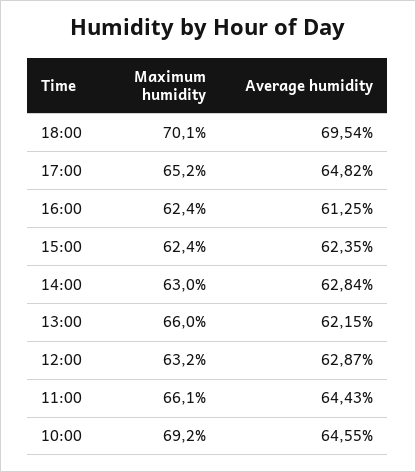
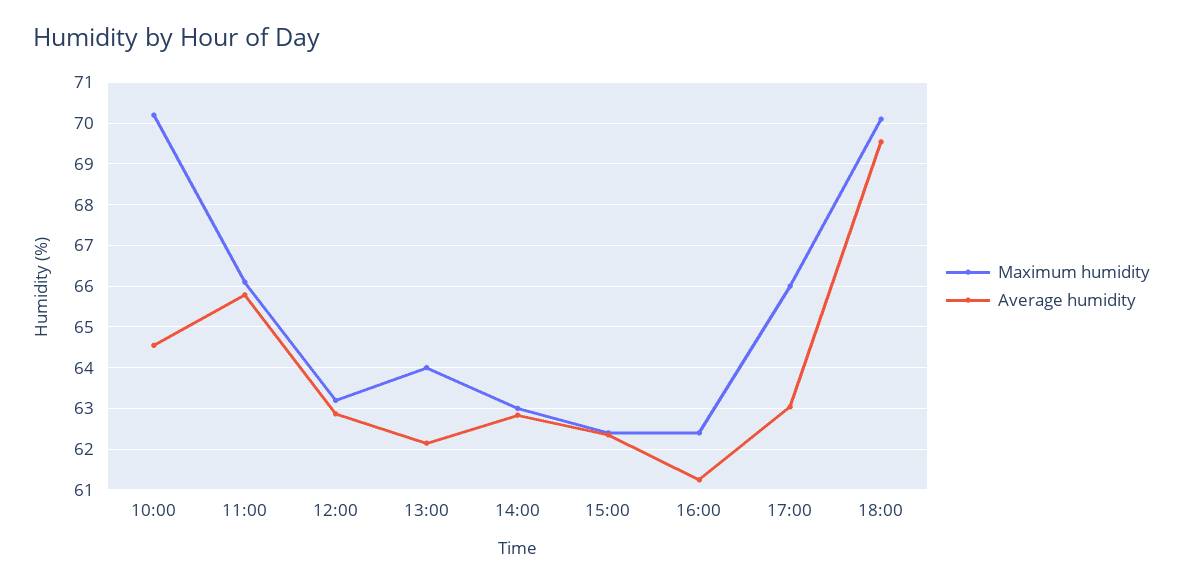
  {
    "Maximum humidity": {
      "18:00": 70.1,
-     "17:00": 65.2,
+     "17:00": 66,
      "16:00": 62.4,
      "15:00": 62.4,
      "14:00": 63,
-     "13:00": 66,
+     "13:00": 64,
      "12:00": 63.2,
      "11:00": 66.1,
-     "10:00": 69.2
+     "10:00": 70.2
    },
    "Average humidity": {
      "18:00": 69.54,
-     "17:00": 64.82,
+     "17:00": 63,
      "16:00": 61.25,
      "15:00": 62.35,
      "14:00": 62.84,
      "13:00": 62.15,
      "12:00": 62.87,
-     "11:00": 64.43,
+     "11:00": 65.8,
      "10:00": 64.55
    }
  }

